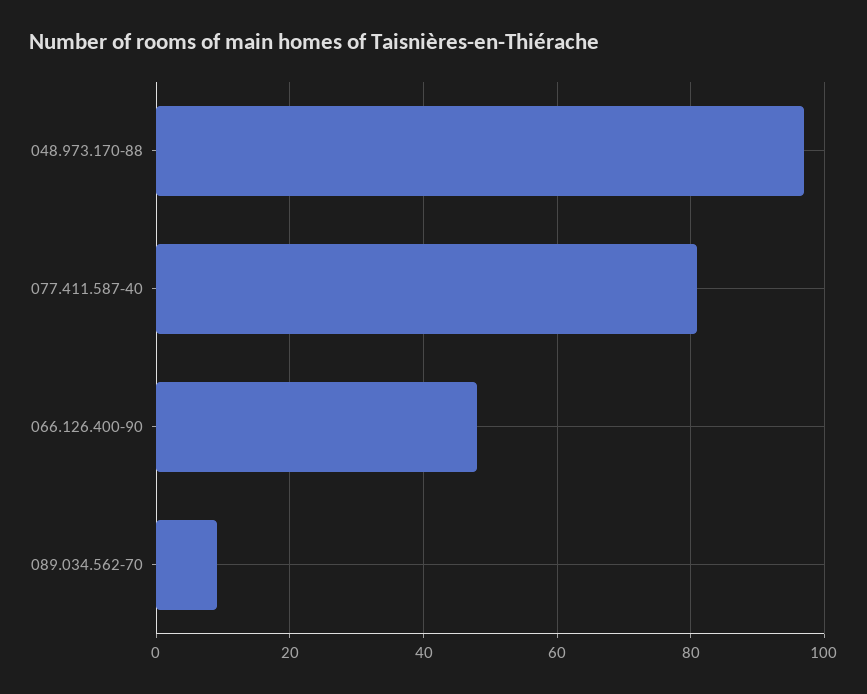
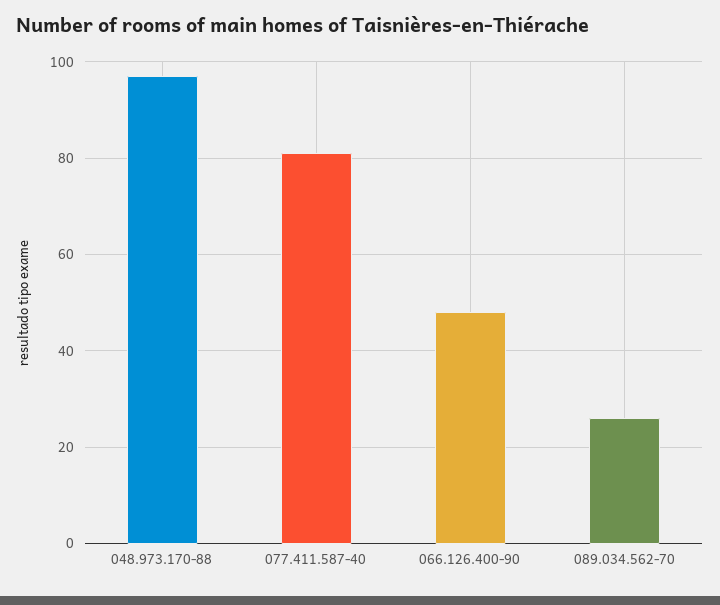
  {
    "048.973.170-88": 95,
    "077.411.587-40": 80,
    "066.126.400-90": 50,
-   "089.034.562-70": 10
+   "089.034.562-70": 25
  }

